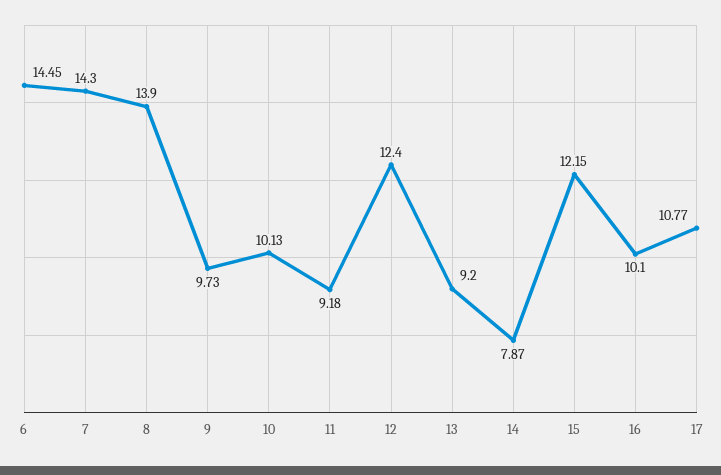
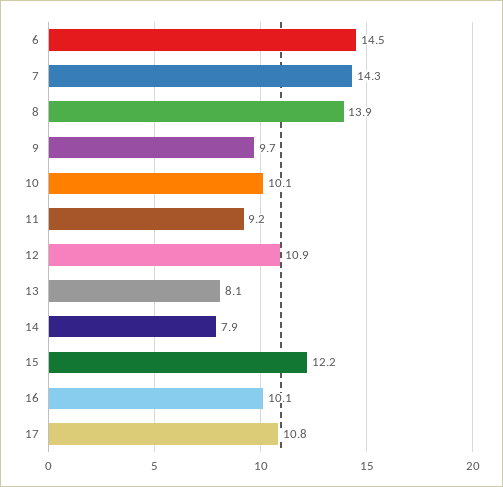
  {
    "6": 14.45,
    "7": 14.3,
    "8": 13.9,
    "9": 9.73,
    "10": 10.13,
    "11": 9.18,
-   "12": 12.4,
+   "12": 10.9,
-   "13": 9.2,
+   "13": 8.1,
    "14": 7.87,
    "15": 12.15,
    "16": 10.1,
    "17": 10.77
  }

